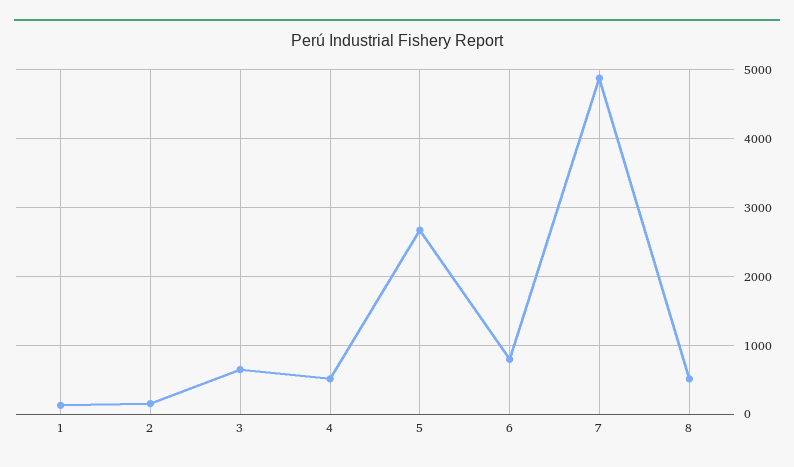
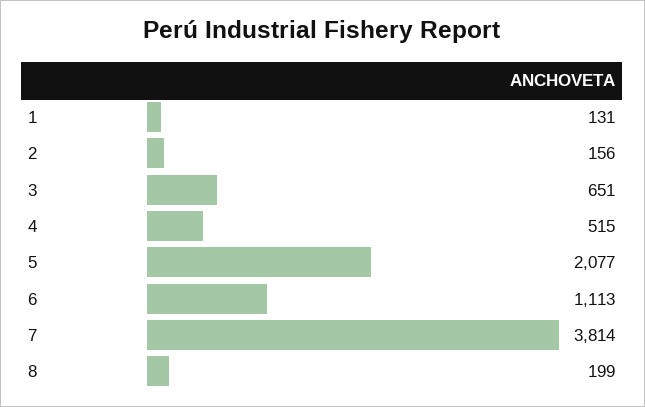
  {
    "1": 131,
    "2": 156,
    "3": 651,
    "4": 515,
-   "5": 2700,
+   "5": 2077,
-   "6": 800,
+   "6": 1113,
-   "7": 4900,
+   "7": 3814,
-   "8": 500
+   "8": 199
  }

